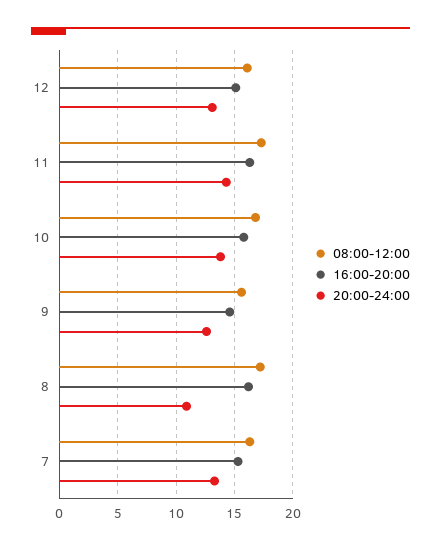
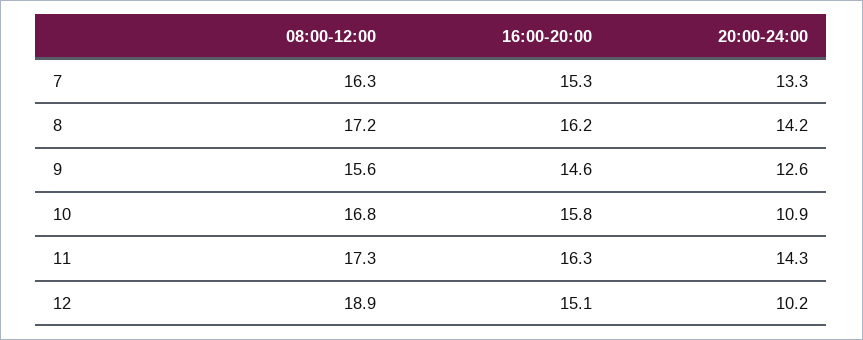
  {
    "08:00-12:00": {
-     "12": 16,
+     "12": 18.9,
      "11": 17.3,
      "10": 16.8,
      "9": 15.6,
      "8": 17.2,
      "7": 16.3
    },
    "16:00-20:00": {
      "12": 15.1,
      "11": 16.3,
      "10": 15.8,
      "9": 14.6,
      "8": 16.2,
      "7": 15.3
    },
    "20:00-24:00": {
-     "12": 13,
+     "12": 10.2,
      "11": 14.3,
-     "10": 14,
+     "10": 10.9,
      "9": 12.6,
-     "8": 11,
+     "8": 14.2,
      "7": 13.3
    }
  }

